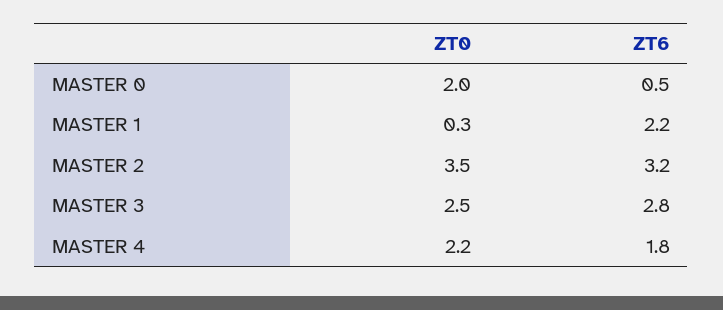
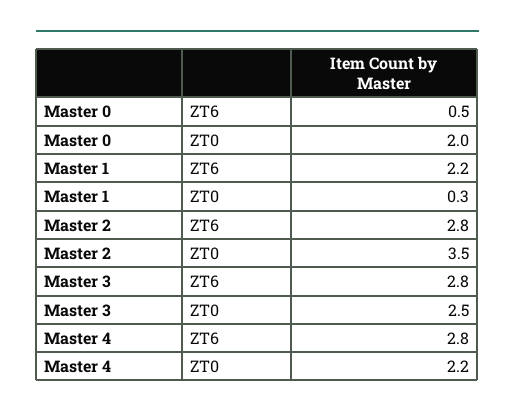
  {
    "ZT0": {
      "MASTER 0": 2,
      "MASTER 1": 0.3,
      "MASTER 2": 3.5,
      "MASTER 3": 2.5,
      "MASTER 4": 2.2
    },
    "ZT6": {
      "MASTER 0": 0.5,
      "MASTER 1": 2.2,
-     "MASTER 2": 3.2,
+     "MASTER 2": 2.8,
      "MASTER 3": 2.8,
-     "MASTER 4": 1.8
+     "MASTER 4": 2.8
    }
  }

